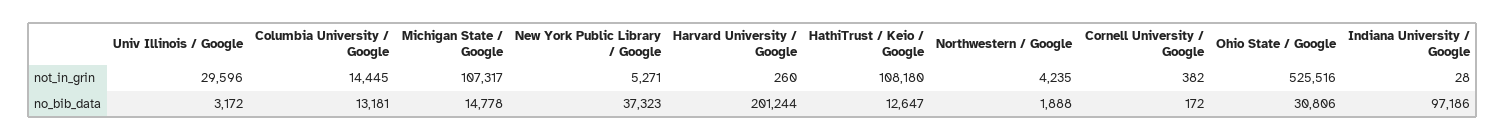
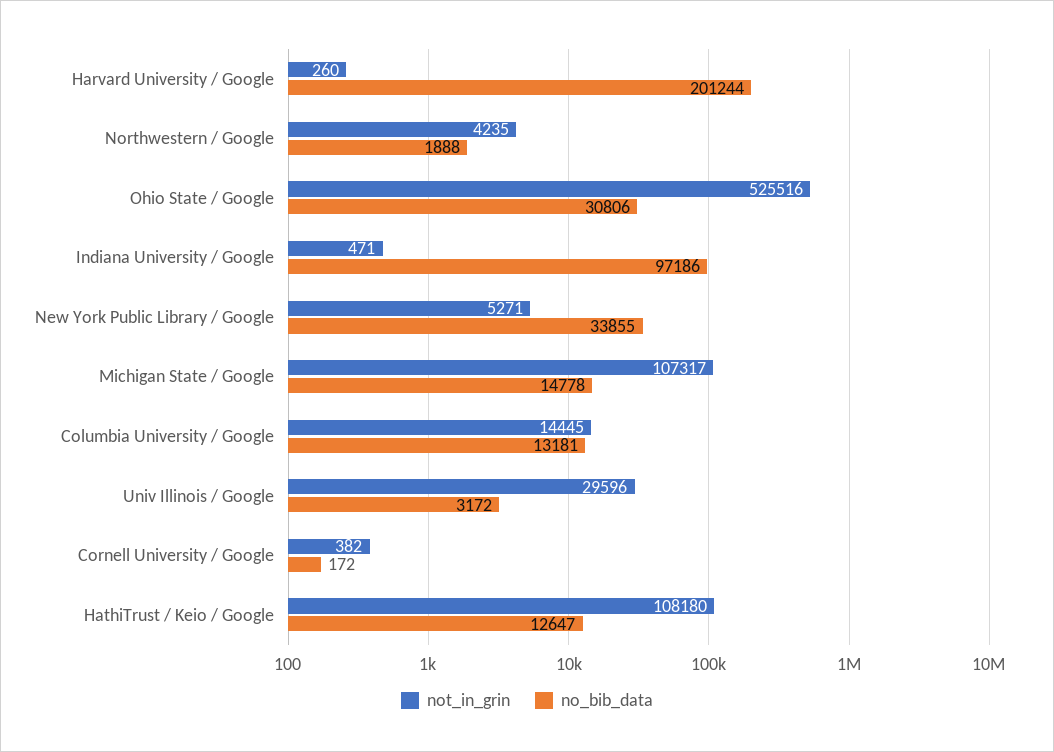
  {
    "not_in_grin": {
      "Univ Illinois / Google": 29596,
      "Columbia University / Google": 14445,
      "Michigan State / Google": 107317,
      "New York Public Library / Google": 5271,
      "Harvard University / Google": 260,
      "HathiTrust / Keio / Google": 108180,
      "Northwestern / Google": 4235,
      "Cornell University / Google": 382,
      "Ohio State / Google": 525516,
-     "Indiana University / Google": 28
+     "Indiana University / Google": 471
    },
    "no_bib_data": {
      "Univ Illinois / Google": 3172,
      "Columbia University / Google": 13181,
      "Michigan State / Google": 14778,
-     "New York Public Library / Google": 37323,
+     "New York Public Library / Google": 33855,
      "Harvard University / Google": 201244,
      "HathiTrust / Keio / Google": 12647,
      "Northwestern / Google": 1888,
      "Cornell University / Google": 172,
      "Ohio State / Google": 30806,
      "Indiana University / Google": 97186
    }
  }

